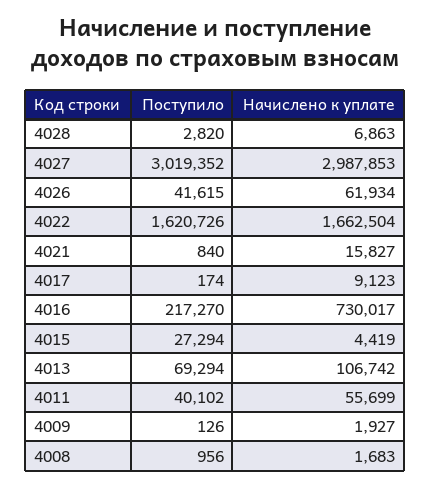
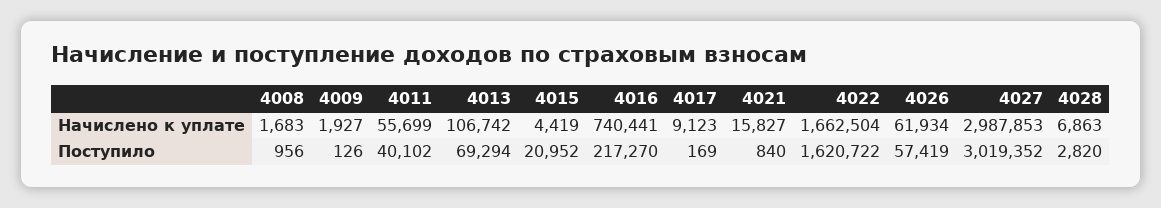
  {
    "Поступило": {
      "4028": 2820,
      "4027": 3019352,
-     "4026": 41615,
+     "4026": 57419,
-     "4022": 1620726,
+     "4022": 1620722,
      "4021": 840,
-     "4017": 174,
+     "4017": 169,
      "4016": 217270,
-     "4015": 27294,
+     "4015": 20952,
      "4013": 69294,
      "4011": 40102,
      "4009": 126,
      "4008": 956
    },
    "Начислено к уплате": {
      "4028": 6863,
      "4027": 2987853,
      "4026": 61934,
      "4022": 1662504,
      "4021": 15827,
      "4017": 9123,
-     "4016": 730017,
+     "4016": 740441,
      "4015": 4419,
      "4013": 106742,
      "4011": 55699,
      "4009": 1927,
      "4008": 1683
    }
  }

